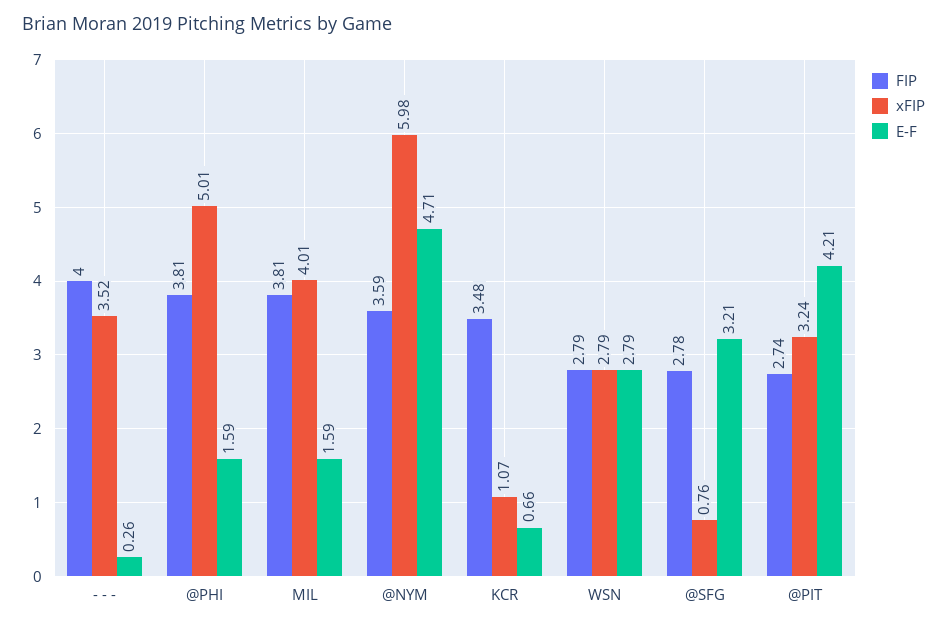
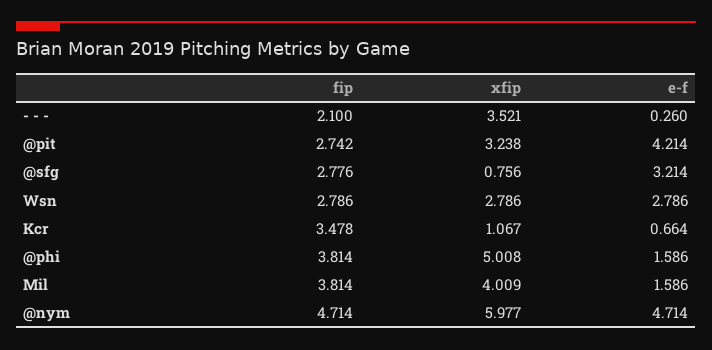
  {
    "FIP": {
-     "- - -": 4,
+     "- - -": 2.1,
      "@PHI": 3.814,
      "MIL": 3.814,
-     "@NYM": 3.59,
+     "@NYM": 4.714,
      "KCR": 3.478,
      "WSN": 2.786,
      "@SFG": 2.776,
      "@PIT": 2.742
    },
    "xFIP": {
      "- - -": 3.521,
      "@PHI": 5.008,
      "MIL": 4.009,
      "@NYM": 5.977,
      "KCR": 1.067,
      "WSN": 2.786,
      "@SFG": 0.756,
      "@PIT": 3.238
    },
    "E-F": {
      "- - -": 0.26,
      "@PHI": 1.586,
      "MIL": 1.586,
      "@NYM": 4.714,
      "KCR": 0.664,
      "WSN": 2.786,
      "@SFG": 3.214,
      "@PIT": 4.214
    }
  }

